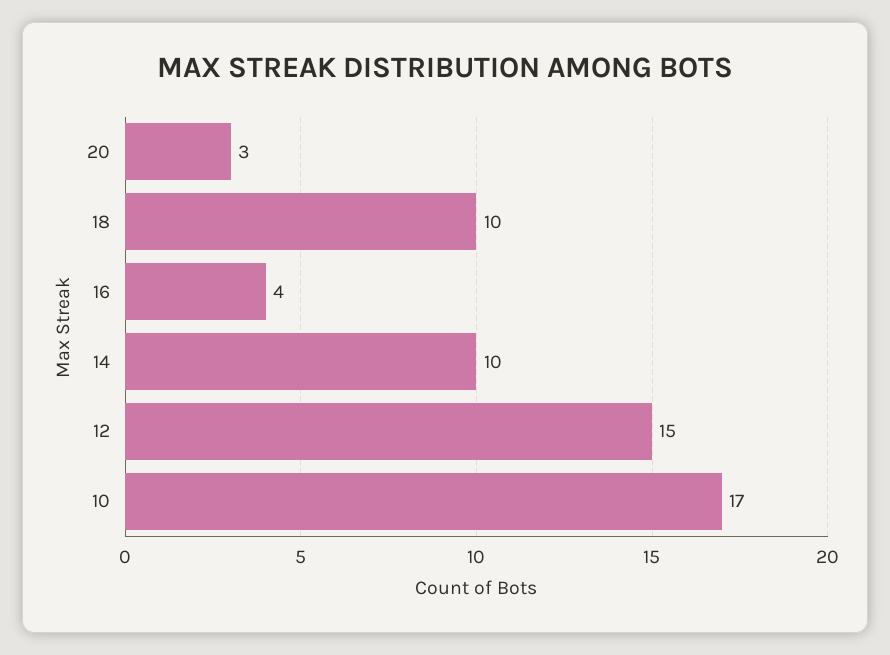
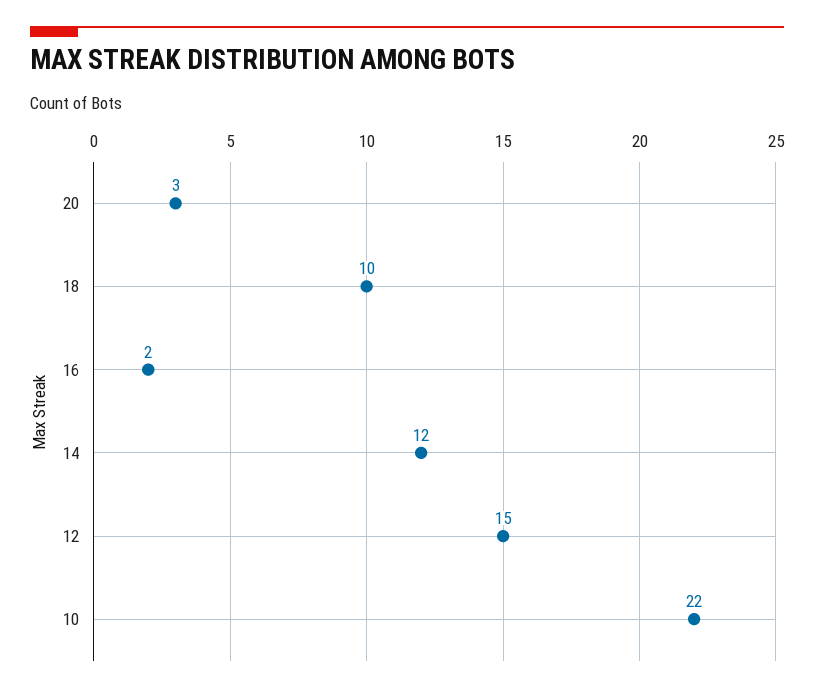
  {
    "20": 3,
    "18": 10,
-   "16": 4,
+   "16": 2,
-   "14": 10,
+   "14": 12,
    "12": 15,
-   "10": 17
+   "10": 22
  }

